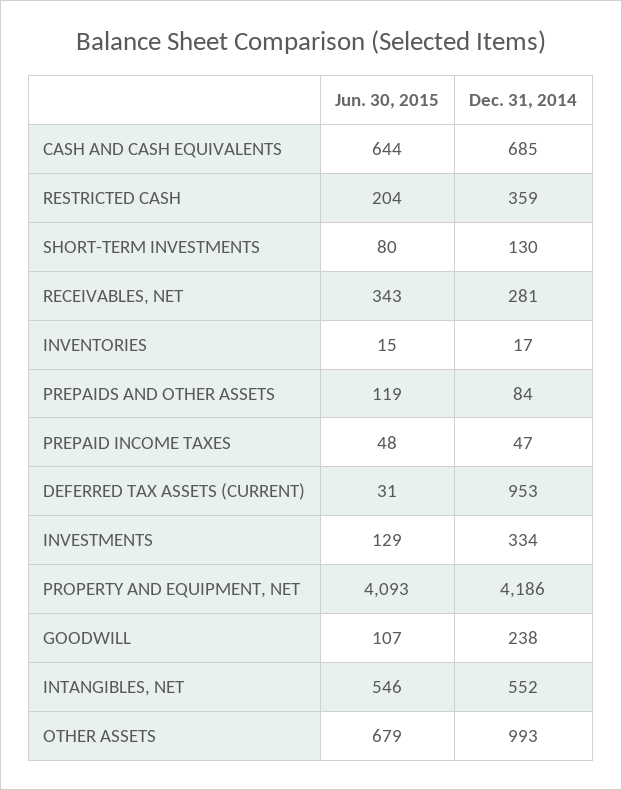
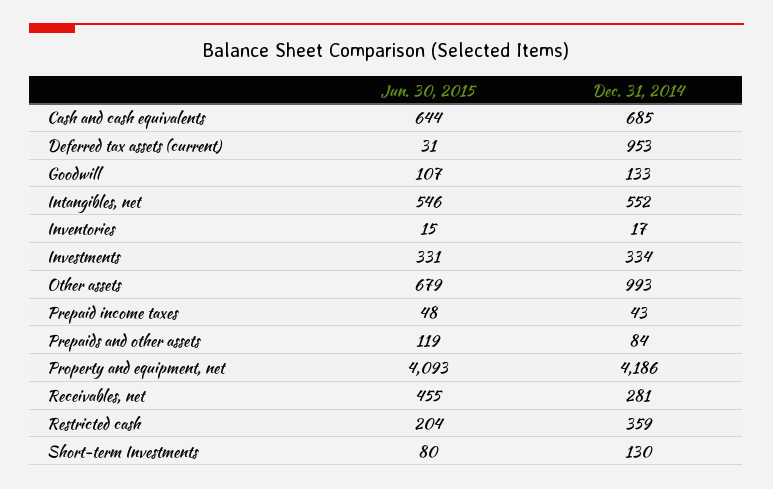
  {
    "Jun. 30, 2015": {
      "CASH AND CASH EQUIVALENTS": 644,
      "RESTRICTED CASH": 204,
      "SHORT-TERM INVESTMENTS": 80,
-     "RECEIVABLES, NET": 343,
+     "RECEIVABLES, NET": 455,
      "INVENTORIES": 15,
      "PREPAIDS AND OTHER ASSETS": 119,
      "PREPAID INCOME TAXES": 48,
      "DEFERRED TAX ASSETS (CURRENT)": 31,
-     "INVESTMENTS": 129,
+     "INVESTMENTS": 331,
      "PROPERTY AND EQUIPMENT, NET": 4093,
      "GOODWILL": 107,
      "INTANGIBLES, NET": 546,
      "OTHER ASSETS": 679
    },
    "Dec. 31, 2014": {
      "CASH AND CASH EQUIVALENTS": 685,
      "RESTRICTED CASH": 359,
      "SHORT-TERM INVESTMENTS": 130,
      "RECEIVABLES, NET": 281,
      "INVENTORIES": 17,
      "PREPAIDS AND OTHER ASSETS": 84,
-     "PREPAID INCOME TAXES": 47,
+     "PREPAID INCOME TAXES": 43,
      "DEFERRED TAX ASSETS (CURRENT)": 953,
      "INVESTMENTS": 334,
      "PROPERTY AND EQUIPMENT, NET": 4186,
-     "GOODWILL": 238,
+     "GOODWILL": 133,
      "INTANGIBLES, NET": 552,
      "OTHER ASSETS": 993
    }
  }

